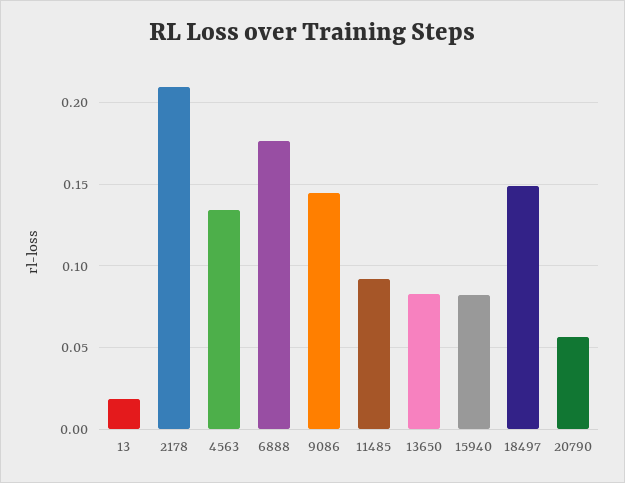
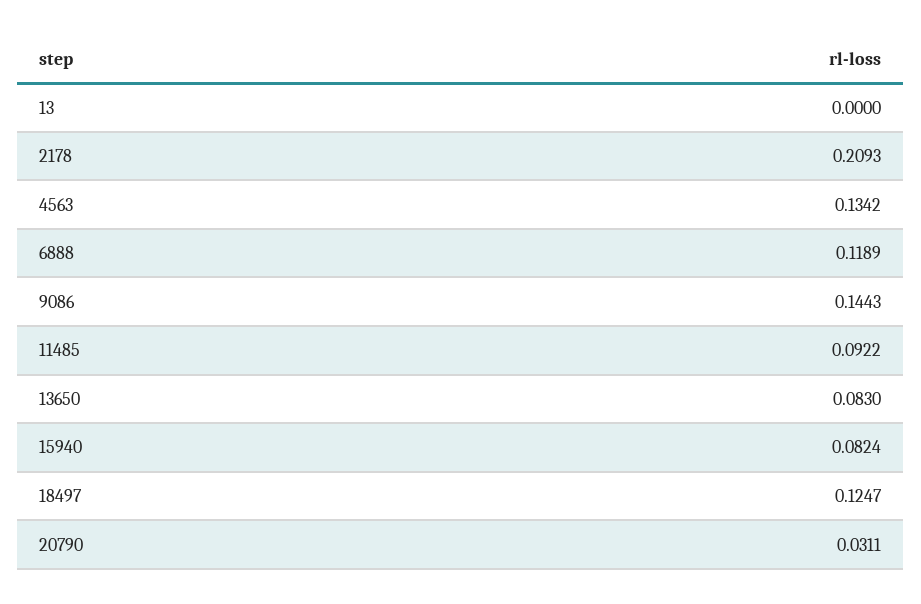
  {
-   "13": 0.02,
+   "13": 0,
    "2178": 0.2093,
    "4563": 0.1342,
-   "6888": 0.175,
+   "6888": 0.1189,
    "9086": 0.1443,
    "11485": 0.0922,
    "13650": 0.083,
    "15940": 0.0824,
-   "18497": 0.15,
+   "18497": 0.1247,
-   "20790": 0.055
+   "20790": 0.0311
  }

